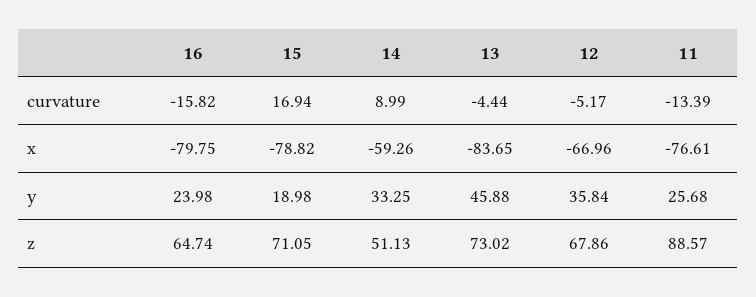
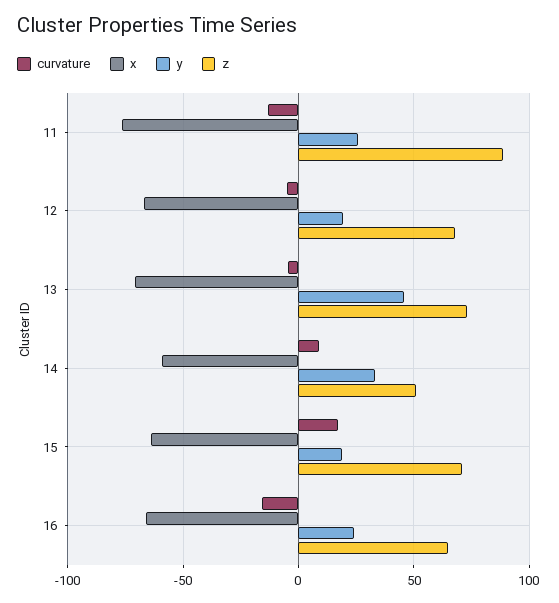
  {
    "curvature": {
      "16": -15.82,
      "15": 16.94,
      "14": 8.99,
      "13": -4.44,
      "12": -5.17,
      "11": -13.39
    },
    "x": {
-     "16": -79.75,
+     "16": -65,
-     "15": -78.82,
+     "15": -65,
      "14": -59.26,
-     "13": -83.65,
+     "13": -70,
      "12": -66.96,
      "11": -76.61
    },
    "y": {
      "16": 23.98,
      "15": 18.98,
      "14": 33.25,
      "13": 45.88,
-     "12": 35.84,
+     "12": 20,
      "11": 25.68
    },
    "z": {
      "16": 64.74,
      "15": 71.05,
      "14": 51.13,
      "13": 73.02,
      "12": 67.86,
      "11": 88.57
    }
  }

